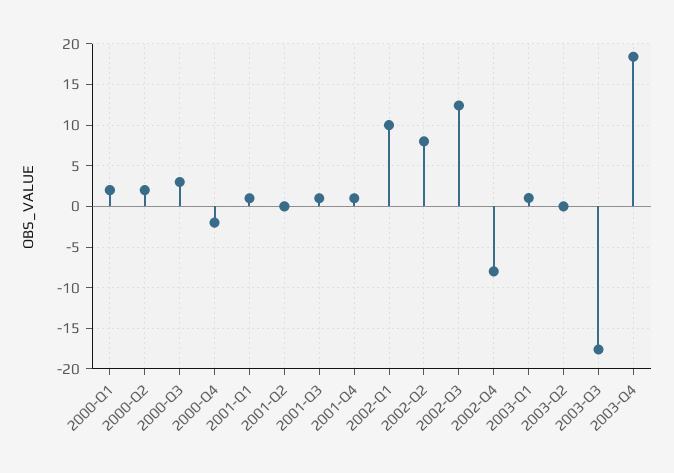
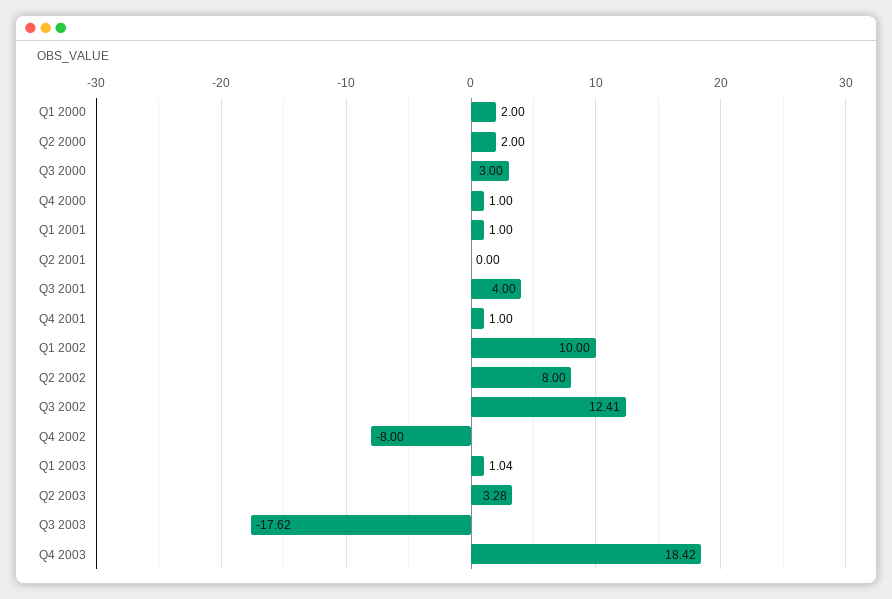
  {
    "2000-Q1": 2,
    "2000-Q2": 2,
    "2000-Q3": 3,
-   "2000-Q4": -2,
+   "2000-Q4": 1,
    "2001-Q1": 1,
    "2001-Q2": 0,
-   "2001-Q3": 1,
+   "2001-Q3": 4,
    "2001-Q4": 1,
    "2002-Q1": 10,
    "2002-Q2": 8,
    "2002-Q3": 12.41,
    "2002-Q4": -8,
    "2003-Q1": 1.04,
-   "2003-Q2": 0,
+   "2003-Q2": 3.28,
    "2003-Q3": -17.62,
    "2003-Q4": 18.42
  }

